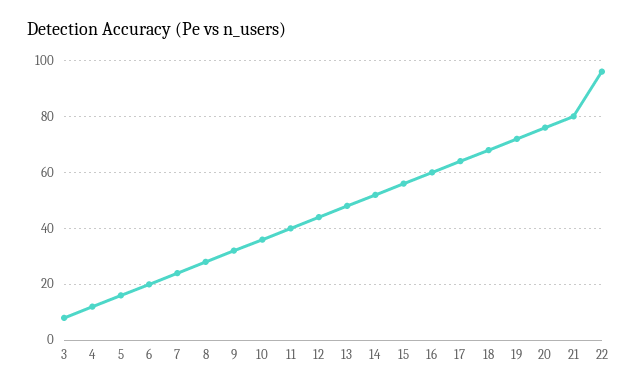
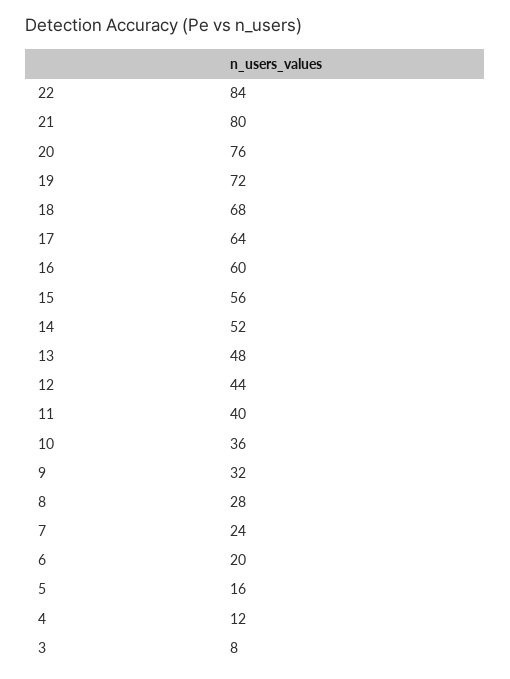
  {
    "3": 8,
    "4": 12,
    "5": 16,
    "6": 20,
    "7": 24,
    "8": 28,
    "9": 32,
    "10": 36,
    "11": 40,
    "12": 44,
    "13": 48,
    "14": 52,
    "15": 56,
    "16": 60,
    "17": 64,
    "18": 68,
    "19": 72,
    "20": 76,
    "21": 80,
-   "22": 95
+   "22": 84
  }

